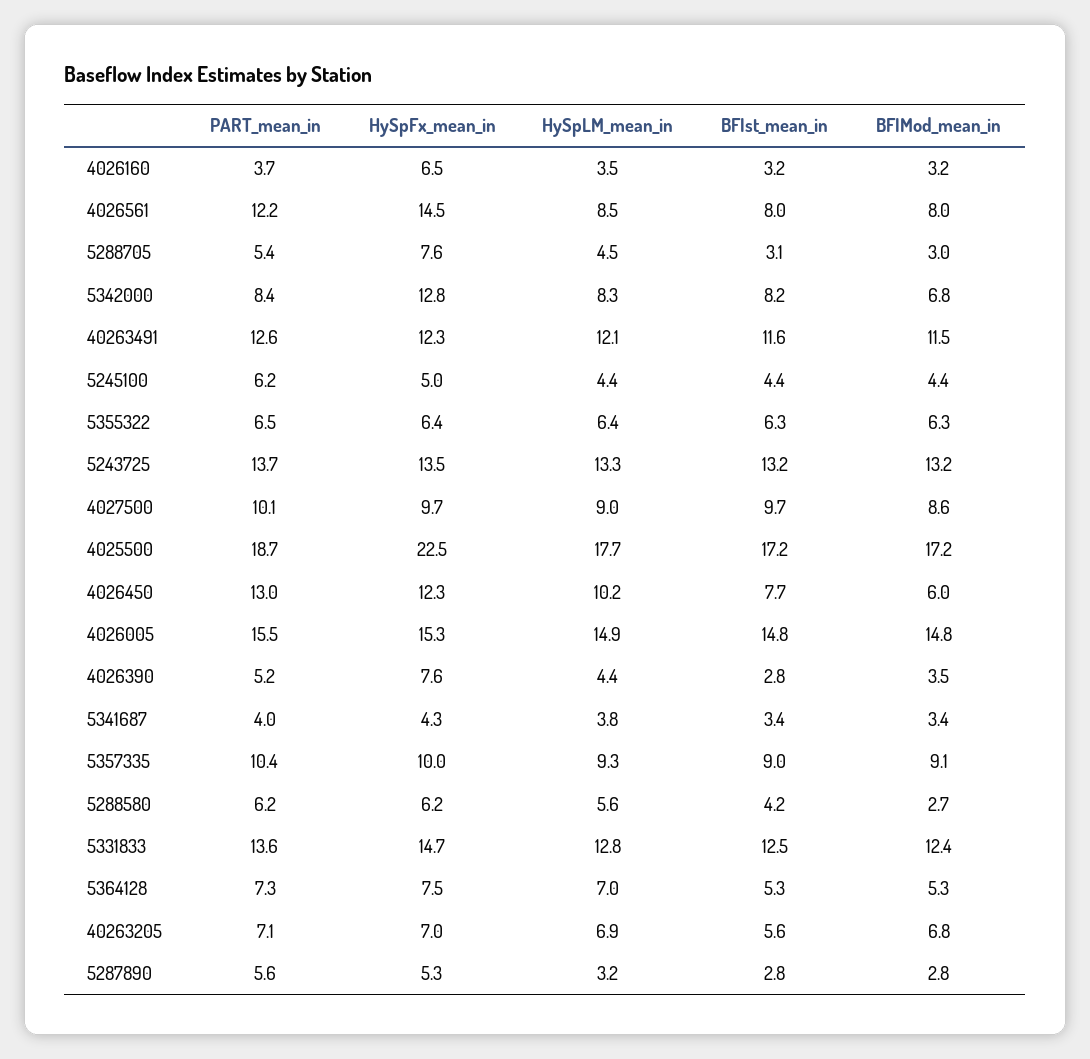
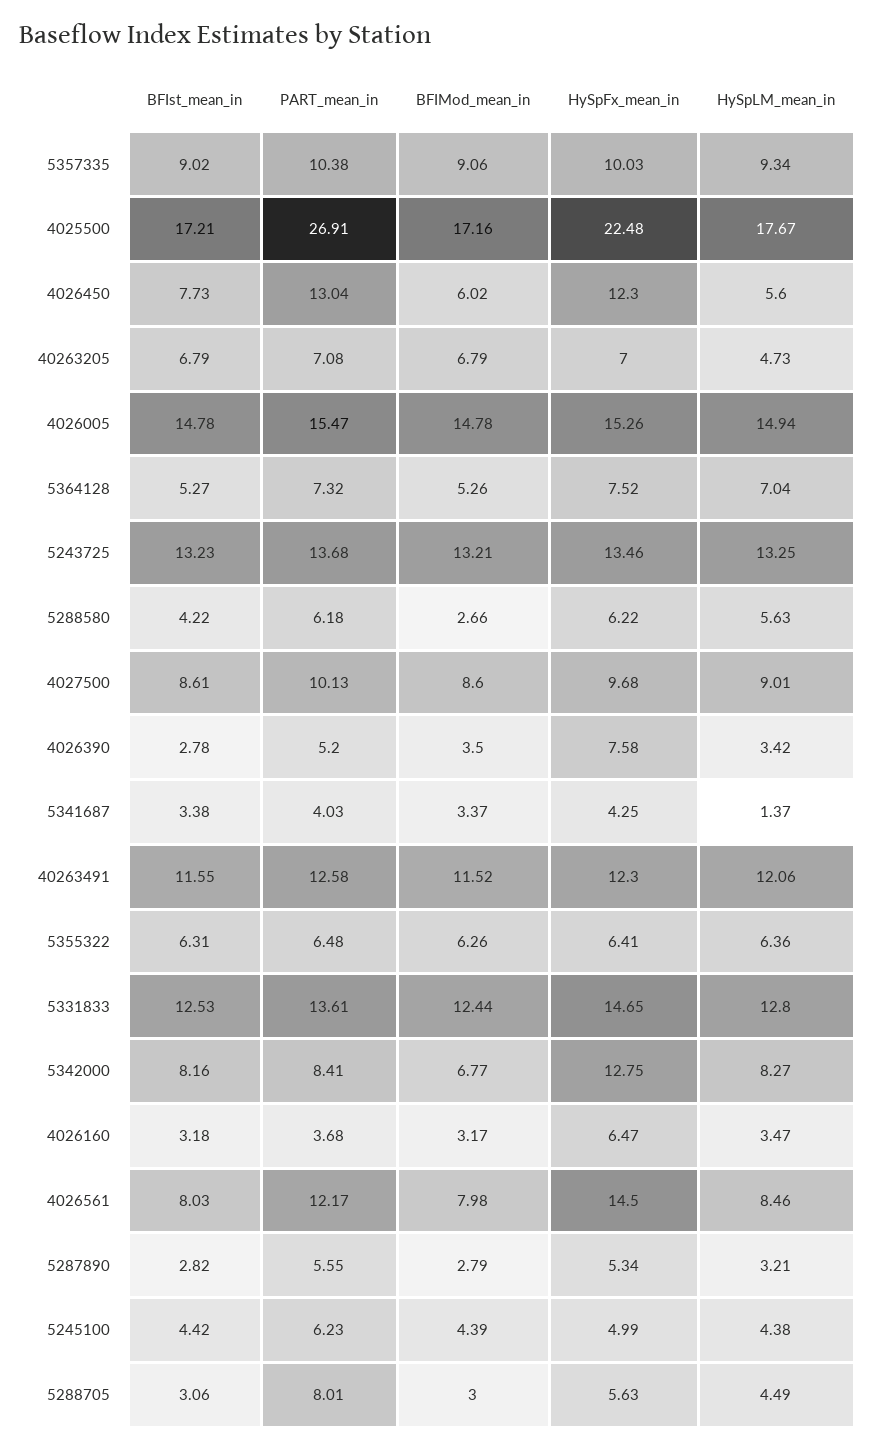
  {
    "PART_mean_in": {
      "4026160": 3.68,
      "4026561": 12.17,
-     "5288705": 5.4,
+     "5288705": 8.01,
      "5342000": 8.41,
      "40263491": 12.58,
      "5245100": 6.23,
      "5355322": 6.48,
      "5243725": 13.68,
      "4027500": 10.13,
-     "4025500": 18.7,
+     "4025500": 26.91,
      "4026450": 13.04,
      "4026005": 15.47,
      "4026390": 5.2,
      "5341687": 4.03,
      "5357335": 10.38,
      "5288580": 6.18,
      "5331833": 13.61,
      "5364128": 7.32,
      "40263205": 7.08,
      "5287890": 5.55
    },
    "HySpFx_mean_in": {
      "4026160": 6.47,
      "4026561": 14.5,
-     "5288705": 7.6,
+     "5288705": 5.63,
      "5342000": 12.75,
      "40263491": 12.3,
      "5245100": 4.99,
      "5355322": 6.41,
      "5243725": 13.46,
      "4027500": 9.68,
      "4025500": 22.48,
      "4026450": 12.3,
      "4026005": 15.26,
      "4026390": 7.58,
      "5341687": 4.25,
      "5357335": 10.03,
      "5288580": 6.22,
      "5331833": 14.65,
      "5364128": 7.52,
      "40263205": 7,
      "5287890": 5.34
    },
    "HySpLM_mean_in": {
      "4026160": 3.47,
      "4026561": 8.46,
      "5288705": 4.49,
      "5342000": 8.27,
      "40263491": 12.06,
      "5245100": 4.38,
      "5355322": 6.36,
      "5243725": 13.25,
      "4027500": 9.01,
      "4025500": 17.67,
-     "4026450": 10.2,
+     "4026450": 5.6,
      "4026005": 14.94,
-     "4026390": 4.4,
+     "4026390": 3.42,
-     "5341687": 3.8,
+     "5341687": 1.37,
      "5357335": 9.34,
      "5288580": 5.63,
      "5331833": 12.8,
      "5364128": 7.04,
-     "40263205": 6.9,
+     "40263205": 4.73,
      "5287890": 3.21
    },
    "BFIst_mean_in": {
      "4026160": 3.18,
      "4026561": 8.03,
      "5288705": 3.06,
      "5342000": 8.16,
      "40263491": 11.55,
      "5245100": 4.42,
      "5355322": 6.31,
      "5243725": 13.23,
-     "4027500": 9.7,
+     "4027500": 8.61,
      "4025500": 17.21,
      "4026450": 7.73,
      "4026005": 14.78,
      "4026390": 2.78,
      "5341687": 3.38,
      "5357335": 9.02,
      "5288580": 4.22,
      "5331833": 12.53,
      "5364128": 5.27,
-     "40263205": 5.6,
+     "40263205": 6.79,
      "5287890": 2.82
    },
    "BFIMod_mean_in": {
      "4026160": 3.17,
      "4026561": 7.98,
      "5288705": 3,
      "5342000": 6.77,
      "40263491": 11.52,
      "5245100": 4.39,
      "5355322": 6.26,
      "5243725": 13.21,
      "4027500": 8.6,
      "4025500": 17.16,
      "4026450": 6.02,
      "4026005": 14.78,
      "4026390": 3.5,
      "5341687": 3.37,
      "5357335": 9.06,
      "5288580": 2.66,
      "5331833": 12.44,
      "5364128": 5.26,
      "40263205": 6.79,
      "5287890": 2.79
    }
  }

